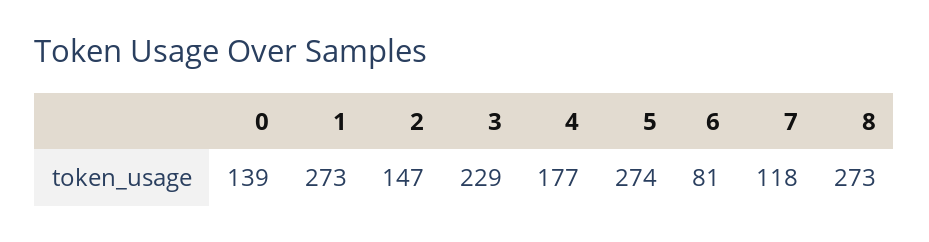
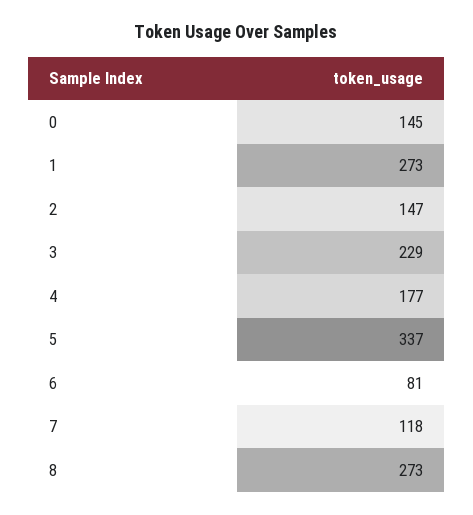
  {
-   "0": 139,
+   "0": 145,
    "1": 273,
    "2": 147,
    "3": 229,
    "4": 177,
-   "5": 274,
+   "5": 337,
    "6": 81,
    "7": 118,
    "8": 273
  }

